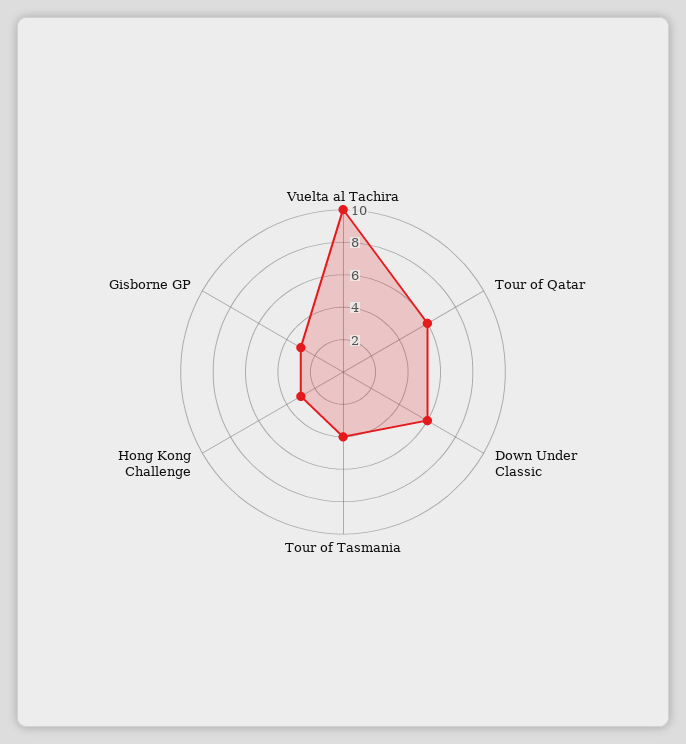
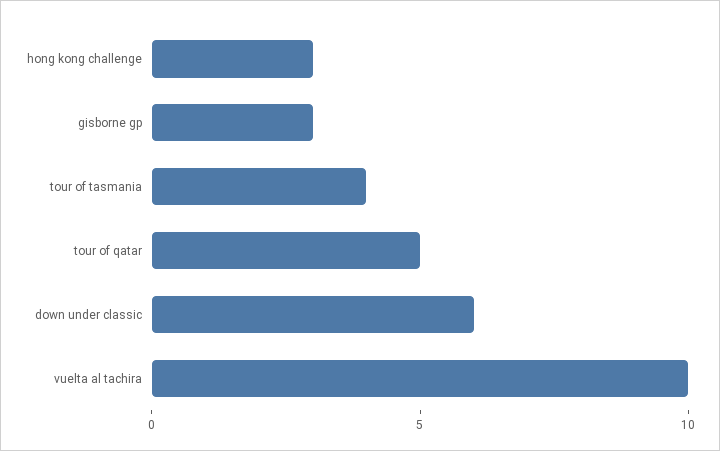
  {
    "Vuelta al Tachira": 10,
-   "Tour of Qatar": 6,
+   "Tour of Qatar": 5,
    "Down Under Classic": 6,
    "Tour of Tasmania": 4,
    "Hong Kong Challenge": 3,
    "Gisborne GP": 3
  }

